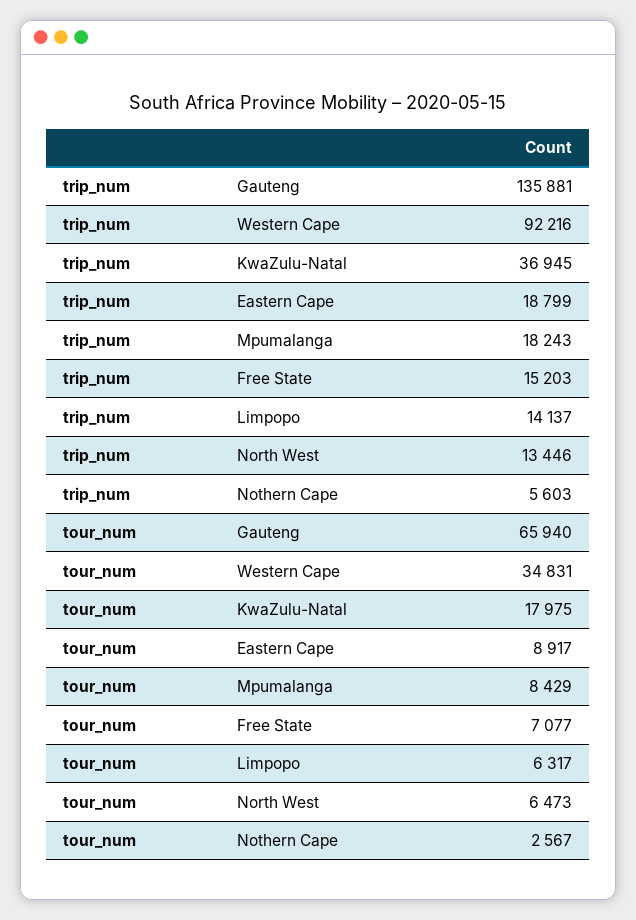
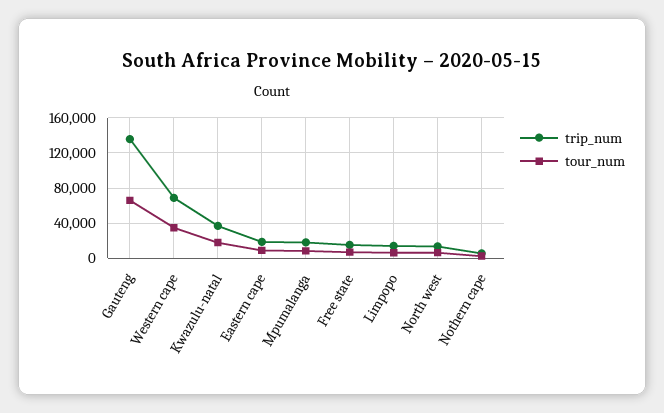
  {
    "trip_num": {
      "Gauteng": 135881,
-     "Western Cape": 92216,
+     "Western Cape": 70000,
      "KwaZulu-Natal": 36945,
      "Eastern Cape": 18799,
      "Mpumalanga": 18243,
      "Free State": 15203,
      "Limpopo": 14137,
      "North West": 13446,
      "Nothern Cape": 5603
    },
    "tour_num": {
      "Gauteng": 65940,
      "Western Cape": 34831,
      "KwaZulu-Natal": 17975,
      "Eastern Cape": 8917,
      "Mpumalanga": 8429,
      "Free State": 7077,
      "Limpopo": 6317,
      "North West": 6473,
      "Nothern Cape": 2567
    }
  }

